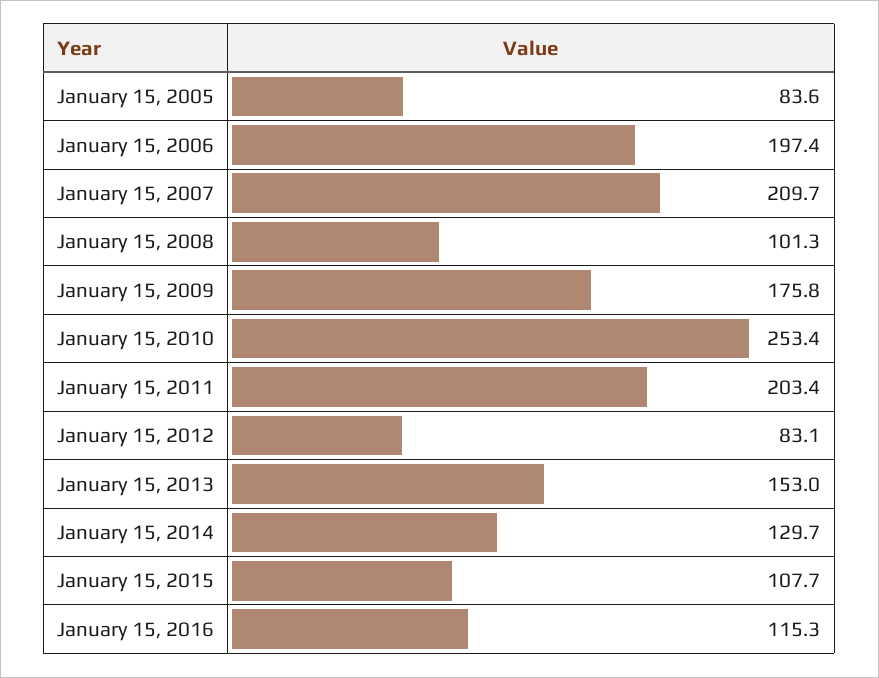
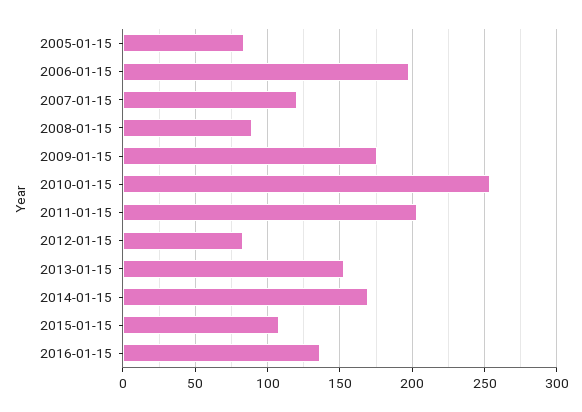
  {
    "January 15, 2005": 83.6,
    "January 15, 2006": 197.4,
-   "January 15, 2007": 209.7,
+   "January 15, 2007": 120,
-   "January 15, 2008": 101.3,
+   "January 15, 2008": 90,
    "January 15, 2009": 175.8,
    "January 15, 2010": 253.4,
    "January 15, 2011": 203.4,
    "January 15, 2012": 83.1,
    "January 15, 2013": 153,
-   "January 15, 2014": 129.7,
+   "January 15, 2014": 170,
    "January 15, 2015": 107.7,
-   "January 15, 2016": 115.3
+   "January 15, 2016": 135
  }

